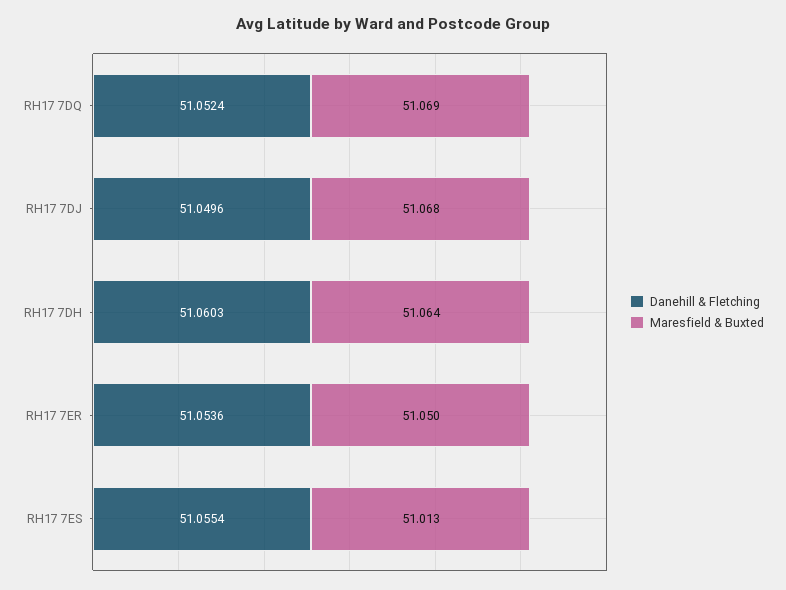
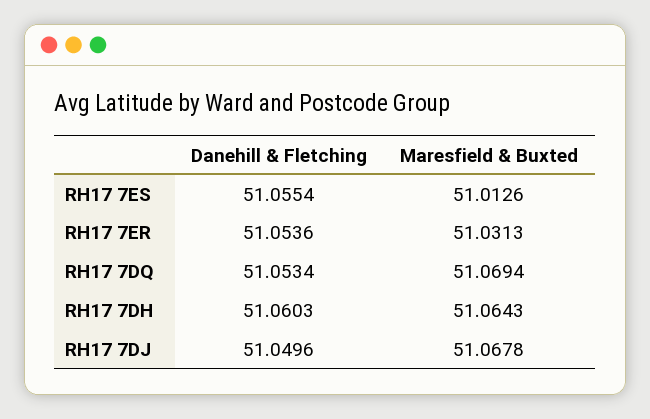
  {
    "Danehill & Fletching": {
-     "RH17 7DQ": 51.0524,
+     "RH17 7DQ": 51.0534,
      "RH17 7DJ": 51.0496,
      "RH17 7DH": 51.0603,
      "RH17 7ER": 51.0536,
      "RH17 7ES": 51.0554
    },
    "Maresfield & Buxted": {
      "RH17 7DQ": 51.0694,
      "RH17 7DJ": 51.0678,
      "RH17 7DH": 51.0643,
-     "RH17 7ER": 51.05,
+     "RH17 7ER": 51.0313,
      "RH17 7ES": 51.0126
    }
  }

